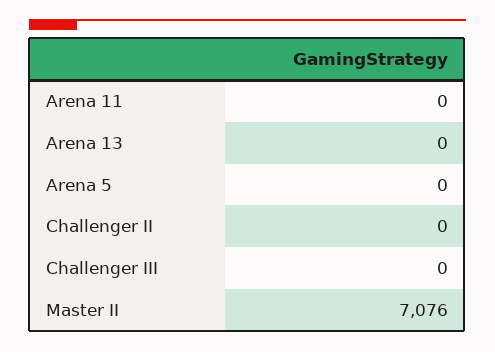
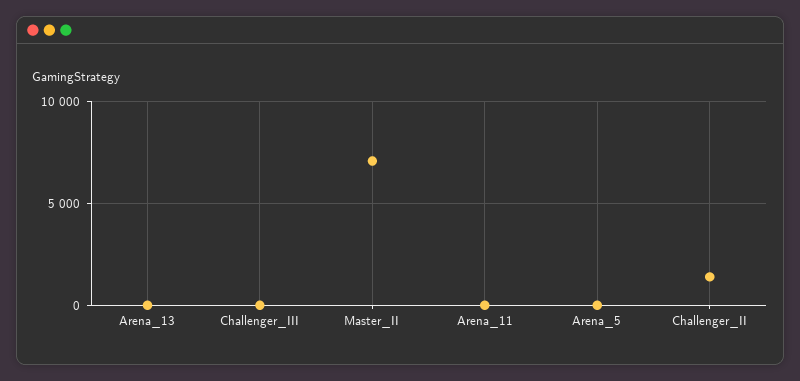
  {
    "Arena 11": 0,
    "Arena 13": 0,
    "Arena 5": 0,
-   "Challenger II": 0,
+   "Challenger II": 1500,
    "Challenger III": 0,
    "Master II": 7076
  }

